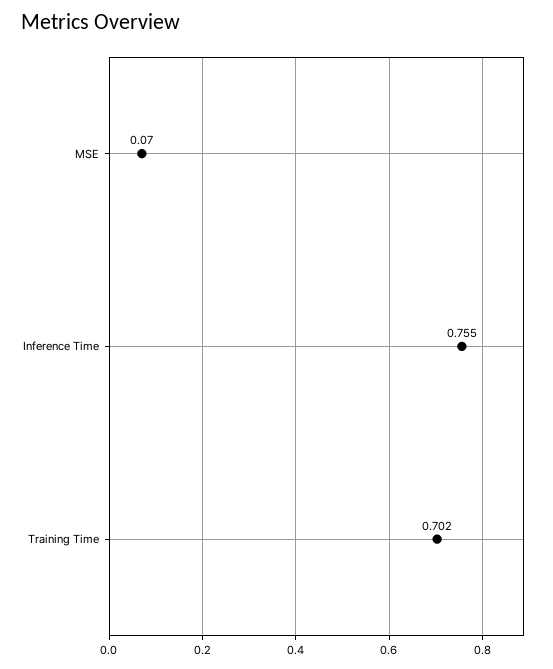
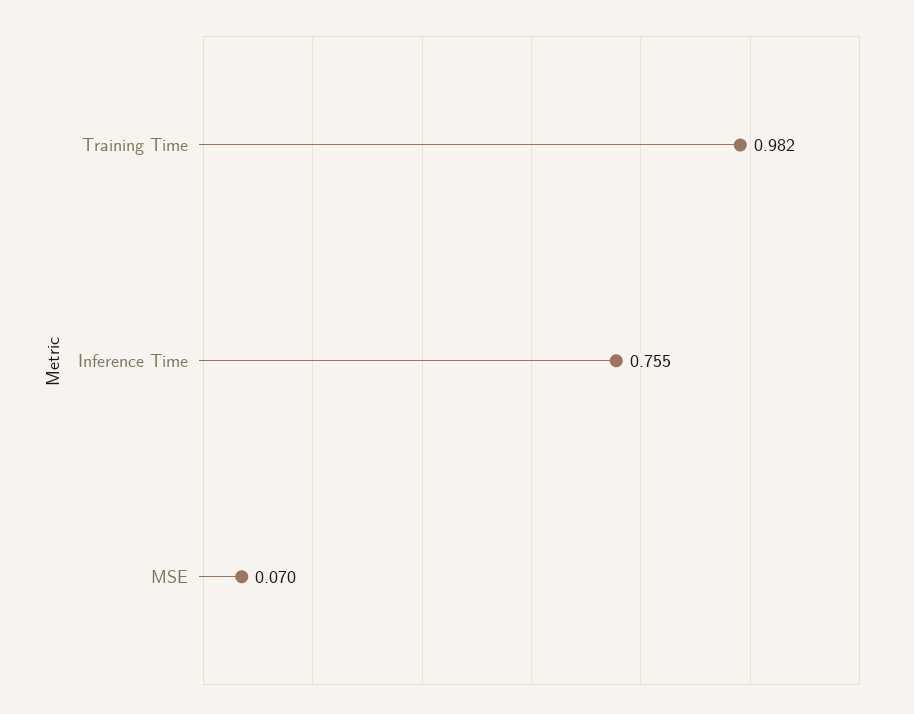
  {
    "MSE": 0.07,
    "Inference Time": 0.755,
-   "Training Time": 0.702
+   "Training Time": 0.982
  }

